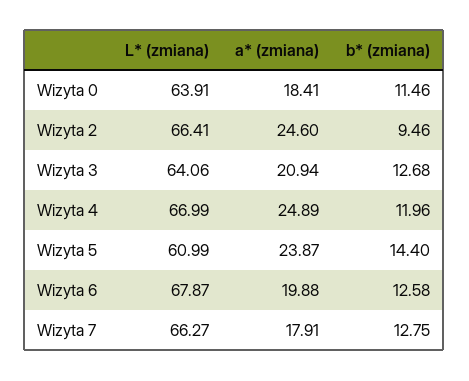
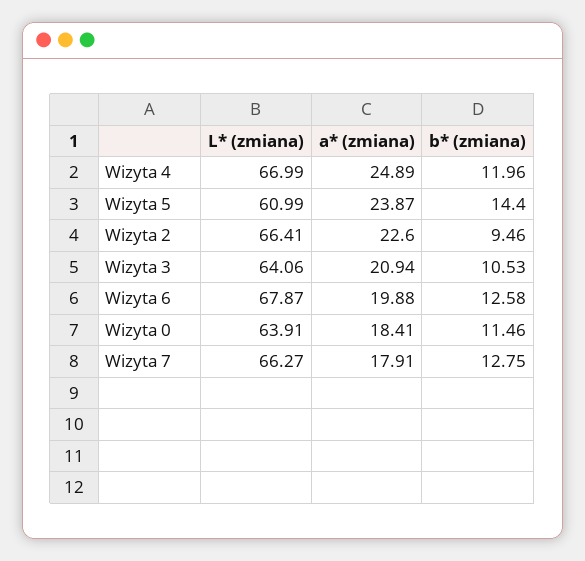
  {
    "L* (zmiana)": {
      "Wizyta 0": 63.91,
      "Wizyta 2": 66.41,
      "Wizyta 3": 64.06,
      "Wizyta 4": 66.99,
      "Wizyta 5": 60.99,
      "Wizyta 6": 67.87,
      "Wizyta 7": 66.27
    },
    "a* (zmiana)": {
      "Wizyta 0": 18.41,
-     "Wizyta 2": 24.6,
+     "Wizyta 2": 22.6,
      "Wizyta 3": 20.94,
      "Wizyta 4": 24.89,
      "Wizyta 5": 23.87,
      "Wizyta 6": 19.88,
      "Wizyta 7": 17.91
    },
    "b* (zmiana)": {
      "Wizyta 0": 11.46,
      "Wizyta 2": 9.46,
-     "Wizyta 3": 12.68,
+     "Wizyta 3": 10.53,
      "Wizyta 4": 11.96,
      "Wizyta 5": 14.4,
      "Wizyta 6": 12.58,
      "Wizyta 7": 12.75
    }
  }

